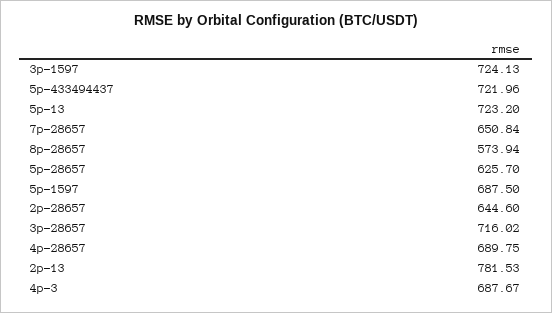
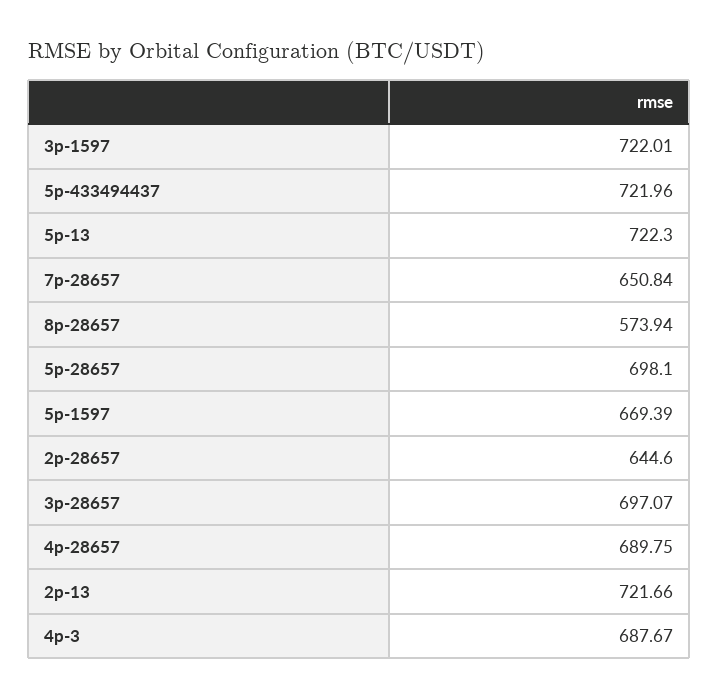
  {
-   "3p-1597": 724.13,
+   "3p-1597": 722.01,
    "5p-433494437": 721.96,
-   "5p-13": 723.2,
+   "5p-13": 722.3,
    "7p-28657": 650.84,
    "8p-28657": 573.94,
-   "5p-28657": 625.7,
+   "5p-28657": 698.1,
-   "5p-1597": 687.5,
+   "5p-1597": 669.39,
    "2p-28657": 644.6,
-   "3p-28657": 716.02,
+   "3p-28657": 697.07,
    "4p-28657": 689.75,
-   "2p-13": 781.53,
+   "2p-13": 721.66,
    "4p-3": 687.67
  }

